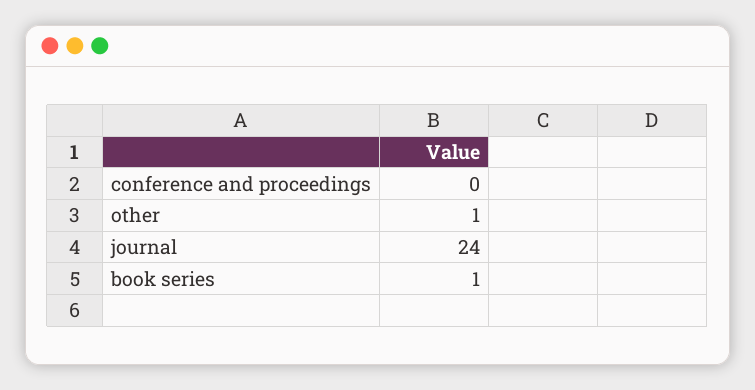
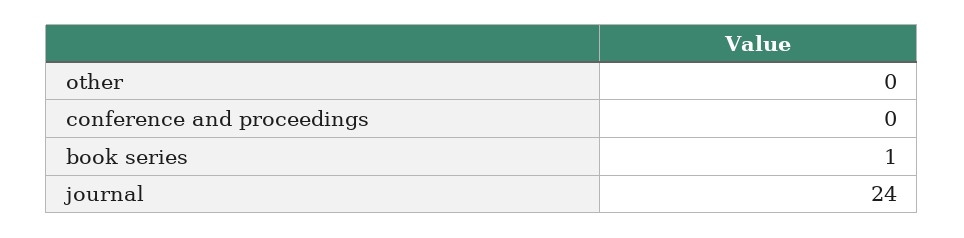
  {
    "conference and proceedings": 0,
-   "other": 1,
+   "other": 0,
    "journal": 24,
    "book series": 1
  }

